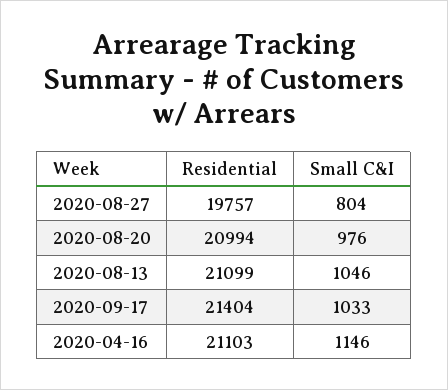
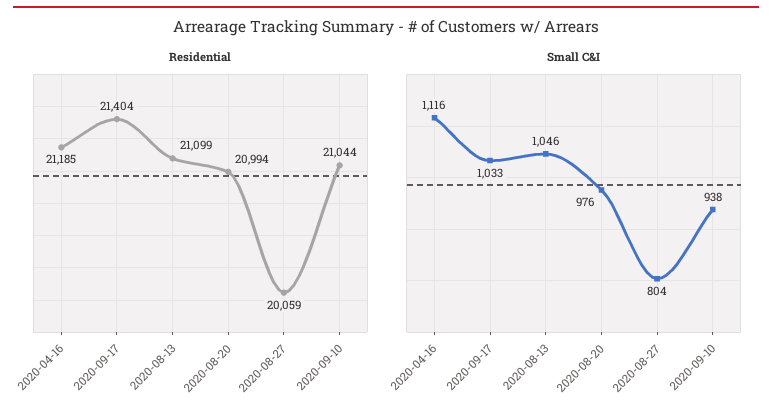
  {
    "Residential": {
-     "2020-08-27": 19757,
+     "2020-08-27": 20059,
      "2020-08-20": 20994,
      "2020-08-13": 21099,
      "2020-09-17": 21404,
-     "2020-04-16": 21103
+     "2020-04-16": 21185,
+     "2020-09-10": 21044
    },
    "Small C&I": {
      "2020-08-27": 804,
      "2020-08-20": 976,
      "2020-08-13": 1046,
      "2020-09-17": 1033,
-     "2020-04-16": 1146
+     "2020-04-16": 1116,
+     "2020-09-10": 938
    }
  }

